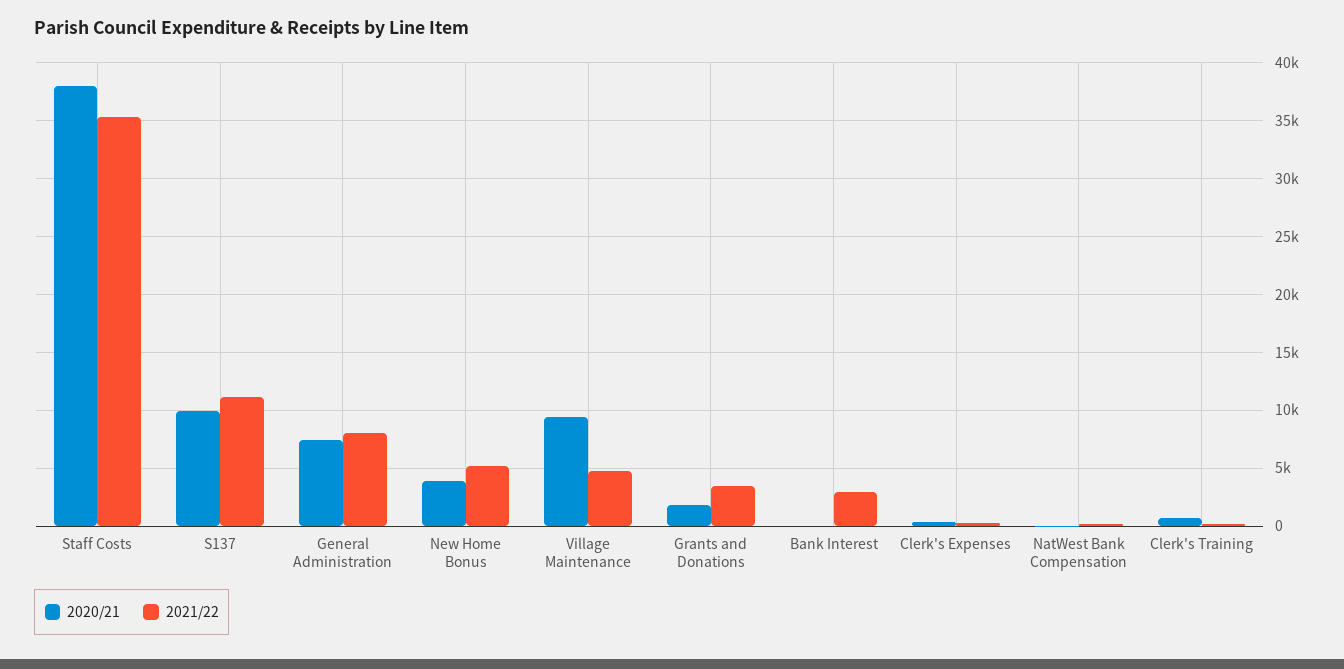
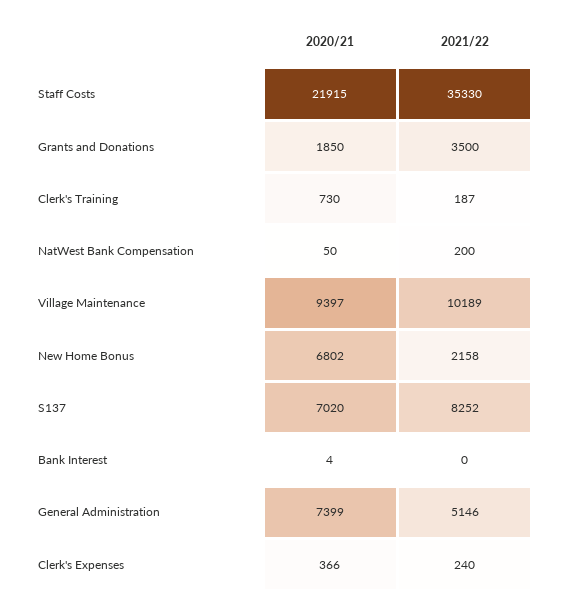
  {
    "2020/21": {
-     "Staff Costs": 38000,
+     "Staff Costs": 21915,
-     "S137": 10000,
+     "S137": 7020,
      "General Administration": 7399,
-     "New Home Bonus": 4000,
+     "New Home Bonus": 6802,
      "Village Maintenance": 9397,
      "Grants and Donations": 1850,
      "Bank Interest": 4,
      "Clerk's Expenses": 366,
      "NatWest Bank Compensation": 50,
      "Clerk's Training": 730
    },
    "2021/22": {
      "Staff Costs": 35330,
-     "S137": 11000,
+     "S137": 8252,
-     "General Administration": 8000,
+     "General Administration": 5146,
-     "New Home Bonus": 5000,
+     "New Home Bonus": 2158,
-     "Village Maintenance": 5000,
+     "Village Maintenance": 10189,
      "Grants and Donations": 3500,
-     "Bank Interest": 3000,
+     "Bank Interest": 0,
      "Clerk's Expenses": 240,
      "NatWest Bank Compensation": 200,
      "Clerk's Training": 187
    }
  }

